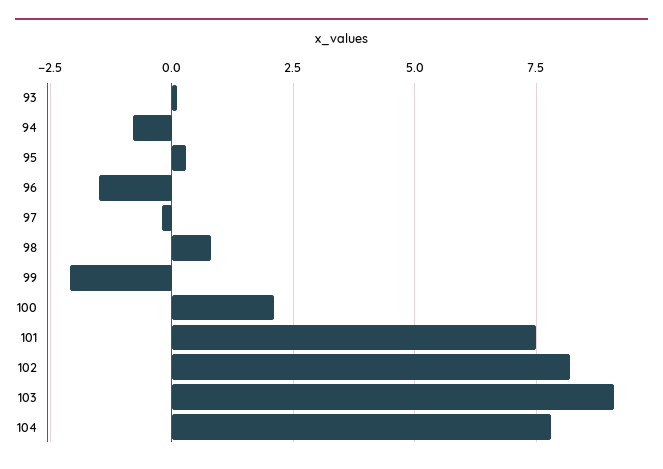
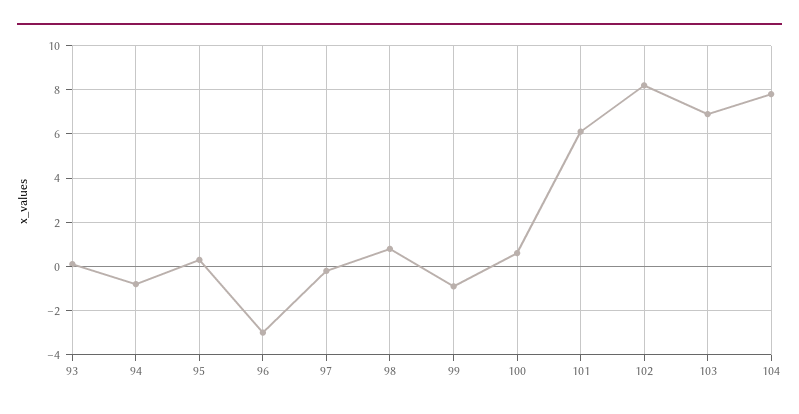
  {
    "93": 0,
    "94": -1,
    "95": 0.5,
-   "96": -1.5,
+   "96": -3,
    "97": 0,
    "98": 1,
-   "99": -2,
+   "99": -1,
-   "100": 2,
+   "100": 0.5,
-   "101": 7.5,
+   "101": 6,
    "102": 8,
-   "103": 9,
+   "103": 7,
    "104": 8
  }

